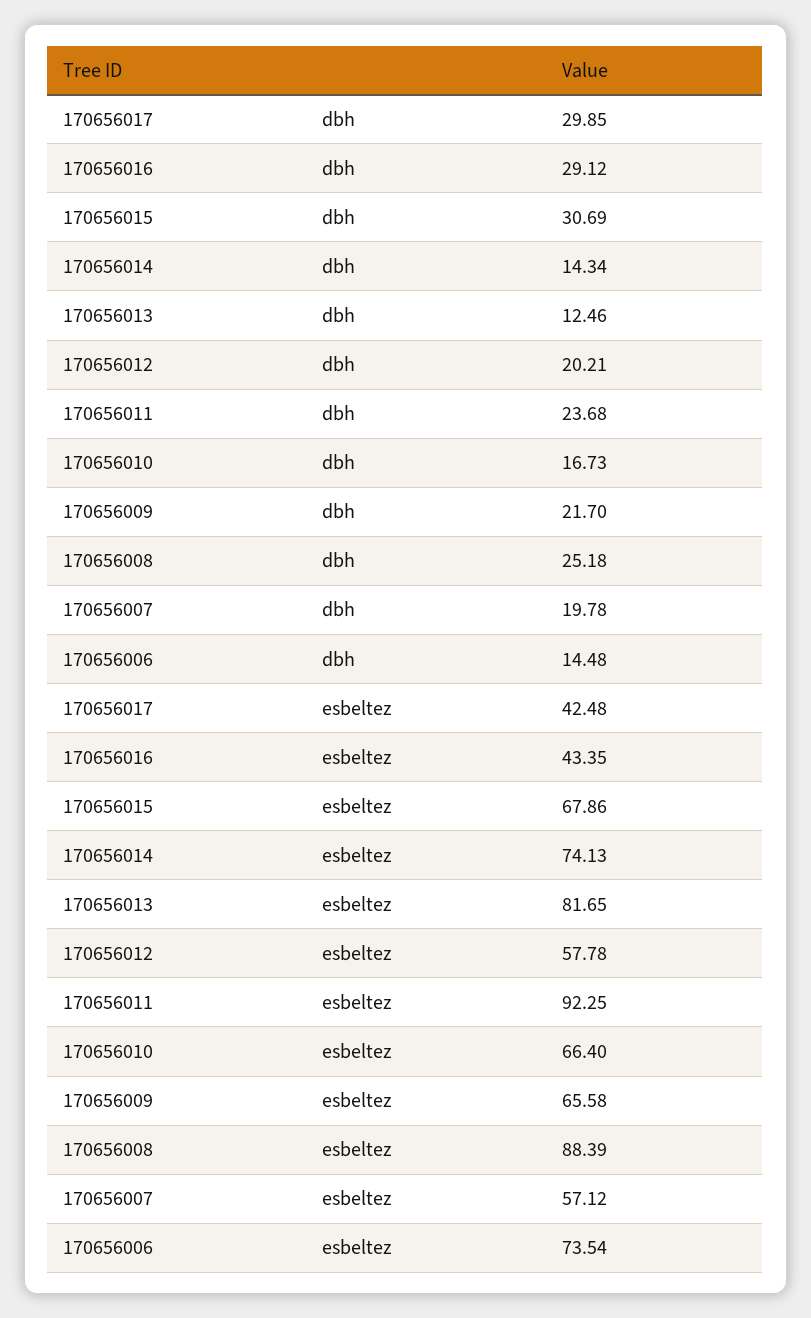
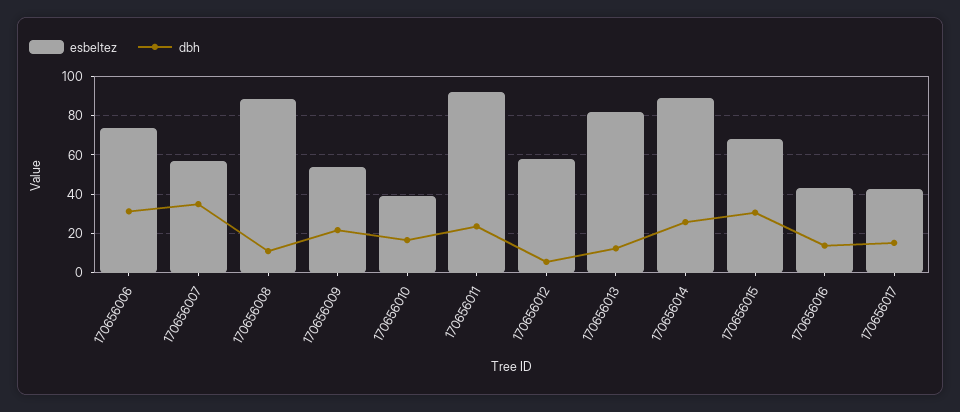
  {
    "dbh": {
-     "170656017": 29.85,
+     "170656017": 15,
-     "170656016": 29.12,
+     "170656016": 15,
      "170656015": 30.69,
-     "170656014": 14.34,
+     "170656014": 25,
      "170656013": 12.46,
-     "170656012": 20.21,
+     "170656012": 5,
      "170656011": 23.68,
      "170656010": 16.73,
      "170656009": 21.7,
-     "170656008": 25.18,
+     "170656008": 10,
-     "170656007": 19.78,
+     "170656007": 35,
-     "170656006": 14.48
+     "170656006": 30
    },
    "esbeltez": {
      "170656017": 42.48,
      "170656016": 43.35,
      "170656015": 67.86,
-     "170656014": 74.13,
+     "170656014": 90,
      "170656013": 81.65,
      "170656012": 57.78,
      "170656011": 92.25,
-     "170656010": 66.4,
+     "170656010": 40,
-     "170656009": 65.58,
+     "170656009": 55,
      "170656008": 88.39,
      "170656007": 57.12,
      "170656006": 73.54
    }
  }

